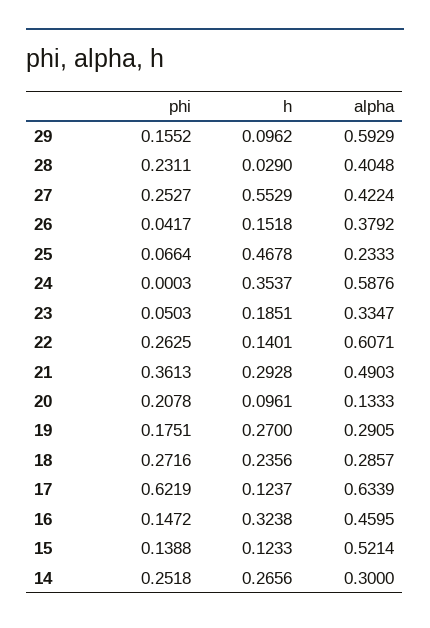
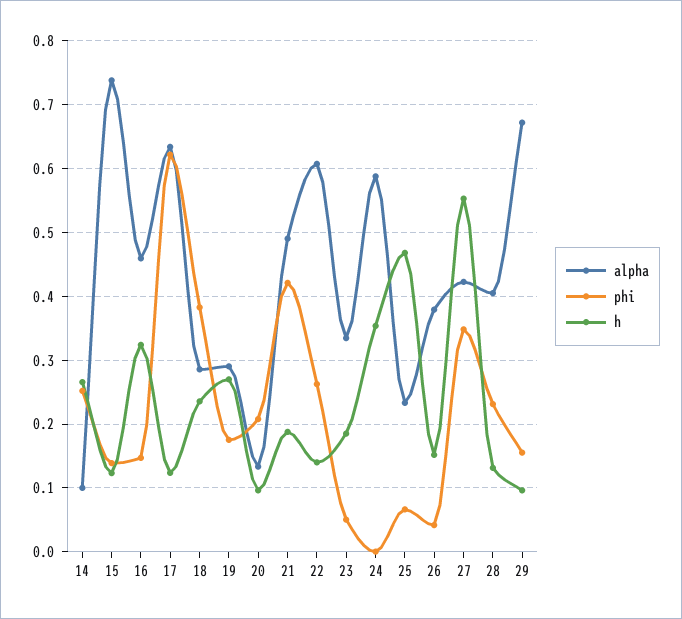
  {
    "phi": {
      "29": 0.1552,
      "28": 0.2311,
-     "27": 0.2527,
+     "27": 0.35,
      "26": 0.0417,
      "25": 0.0664,
      "24": 0.0003,
      "23": 0.0503,
      "22": 0.2625,
-     "21": 0.3613,
+     "21": 0.42,
      "20": 0.2078,
      "19": 0.1751,
-     "18": 0.2716,
+     "18": 0.38,
      "17": 0.6219,
      "16": 0.1472,
      "15": 0.1388,
      "14": 0.2518
    },
    "h": {
      "29": 0.0962,
-     "28": 0.029,
+     "28": 0.13,
      "27": 0.5529,
      "26": 0.1518,
      "25": 0.4678,
      "24": 0.3537,
      "23": 0.1851,
      "22": 0.1401,
-     "21": 0.2928,
+     "21": 0.19,
      "20": 0.0961,
      "19": 0.27,
      "18": 0.2356,
      "17": 0.1237,
      "16": 0.3238,
      "15": 0.1233,
      "14": 0.2656
    },
    "alpha": {
-     "29": 0.5929,
+     "29": 0.67,
      "28": 0.4048,
      "27": 0.4224,
      "26": 0.3792,
      "25": 0.2333,
      "24": 0.5876,
      "23": 0.3347,
      "22": 0.6071,
      "21": 0.4903,
      "20": 0.1333,
      "19": 0.2905,
      "18": 0.2857,
      "17": 0.6339,
      "16": 0.4595,
-     "15": 0.5214,
+     "15": 0.74,
-     "14": 0.3
+     "14": 0.1
    }
  }

